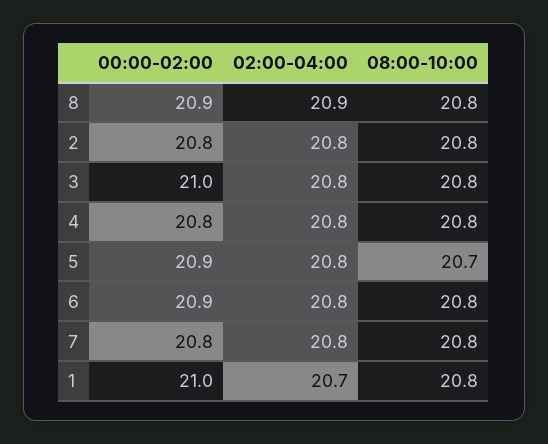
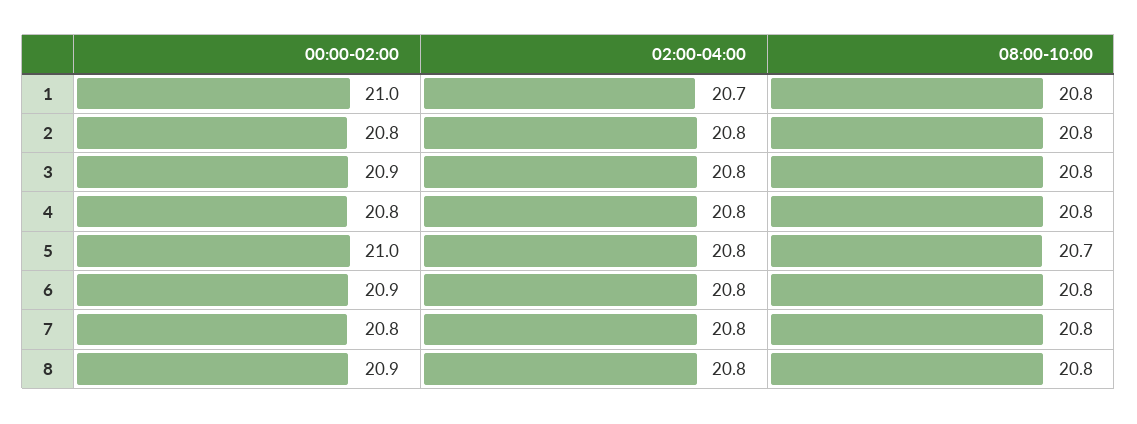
  {
    "00:00-02:00": {
      "8": 20.9,
      "2": 20.8,
-     "3": 21,
+     "3": 20.9,
      "4": 20.8,
-     "5": 20.9,
+     "5": 21,
      "6": 20.9,
      "7": 20.8,
      "1": 21
    },
    "02:00-04:00": {
-     "8": 20.9,
+     "8": 20.8,
      "2": 20.8,
      "3": 20.8,
      "4": 20.8,
      "5": 20.8,
      "6": 20.8,
      "7": 20.8,
      "1": 20.7
    },
    "08:00-10:00": {
      "8": 20.8,
      "2": 20.8,
      "3": 20.8,
      "4": 20.8,
      "5": 20.7,
      "6": 20.8,
      "7": 20.8,
      "1": 20.8
    }
  }

